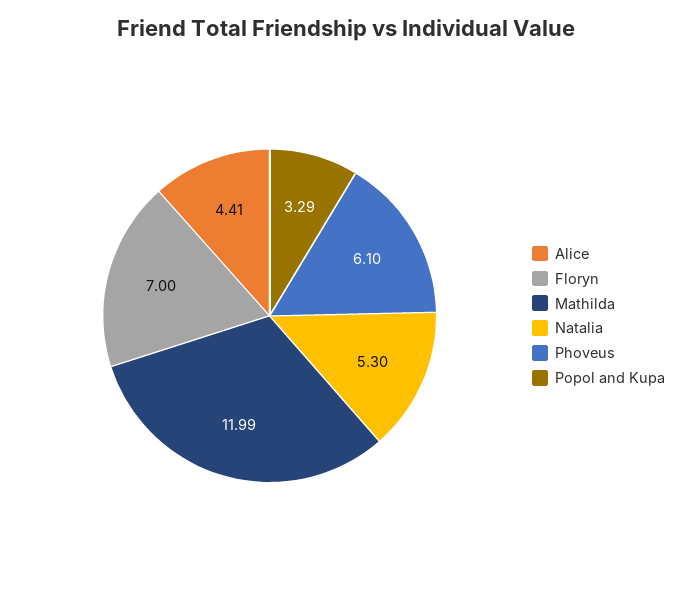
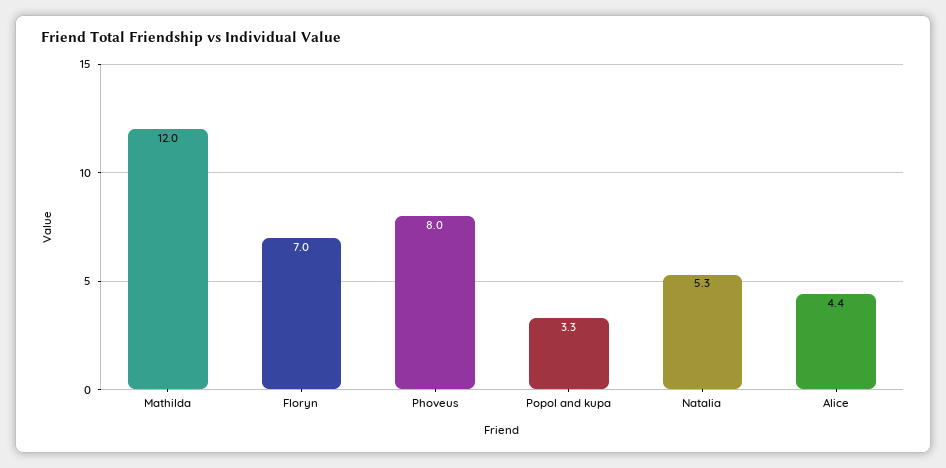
  {
    "Alice": 4.41,
    "Floryn": 7,
    "Mathilda": 11.99,
    "Natalia": 5.3,
-   "Phoveus": 6.1,
+   "Phoveus": 8,
    "Popol and Kupa": 3.29
  }

